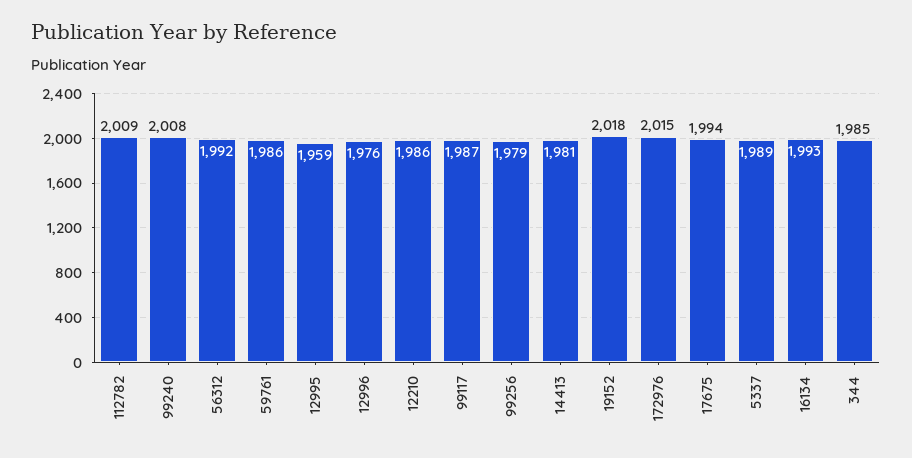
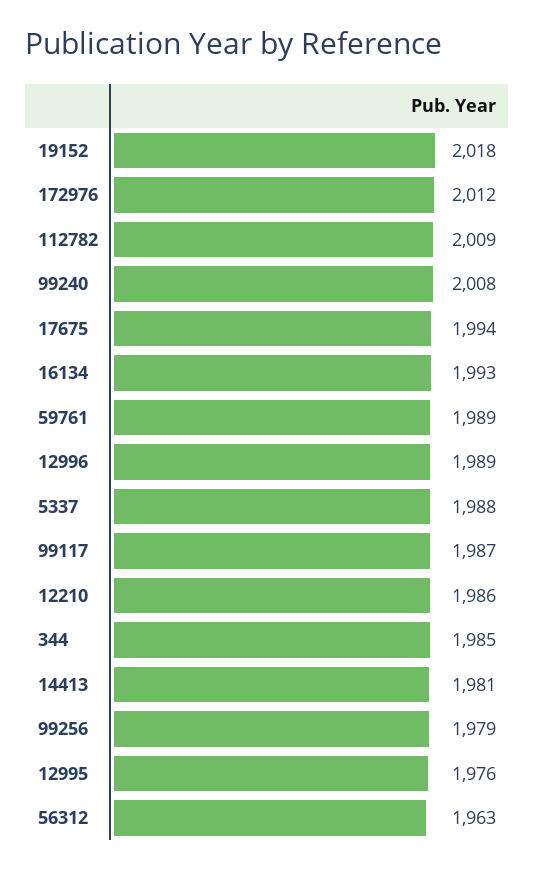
  {
    "112782": 2009,
    "99240": 2008,
-   "56312": 1992,
+   "56312": 1963,
-   "59761": 1986,
+   "59761": 1989,
-   "12995": 1959,
+   "12995": 1976,
-   "12996": 1976,
+   "12996": 1989,
    "12210": 1986,
    "99117": 1987,
    "99256": 1979,
    "14413": 1981,
    "19152": 2018,
-   "172976": 2015,
+   "172976": 2012,
    "17675": 1994,
-   "5337": 1989,
+   "5337": 1988,
    "16134": 1993,
    "344": 1985
  }

